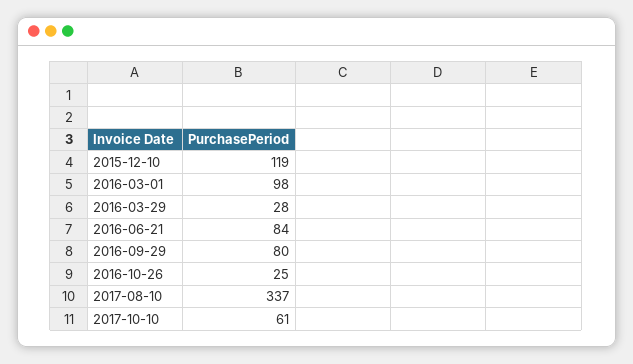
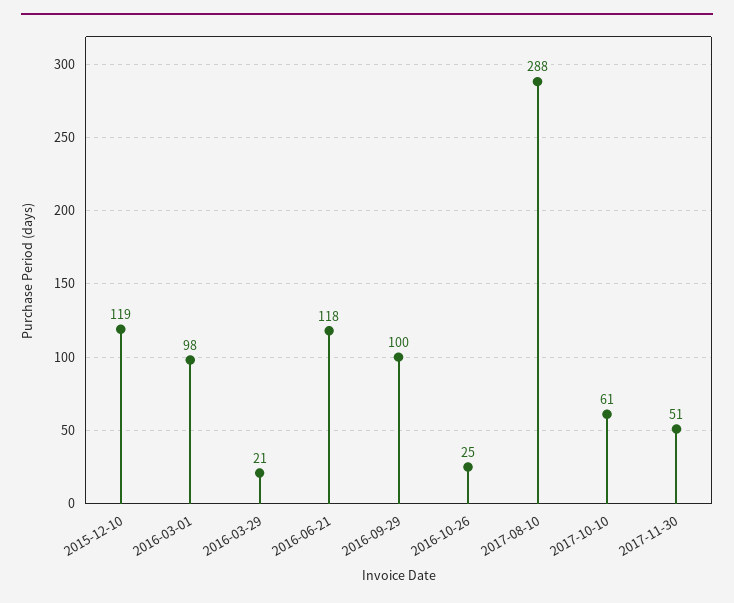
  {
    "2015-12-10": 119,
    "2016-03-01": 98,
-   "2016-03-29": 28,
+   "2016-03-29": 21,
-   "2016-06-21": 84,
+   "2016-06-21": 118,
-   "2016-09-29": 80,
+   "2016-09-29": 100,
    "2016-10-26": 25,
-   "2017-08-10": 337,
+   "2017-08-10": 288,
-   "2017-10-10": 61
+   "2017-10-10": 61,
+   "2017-11-30": 51
  }

